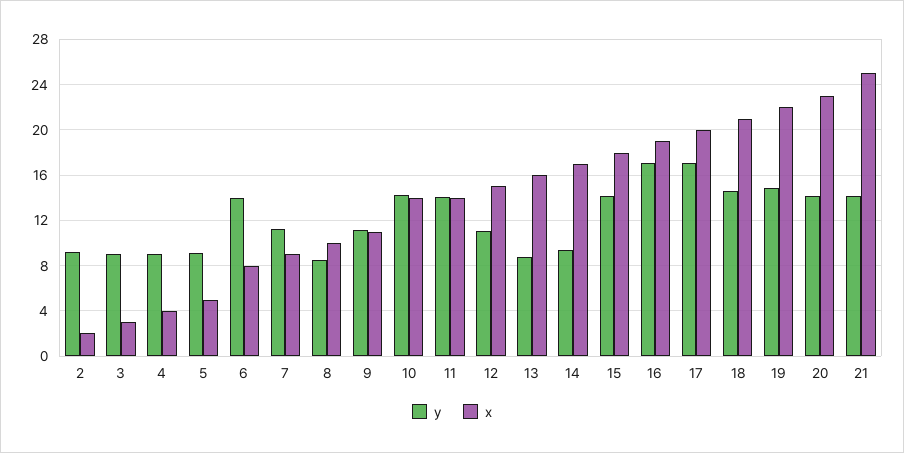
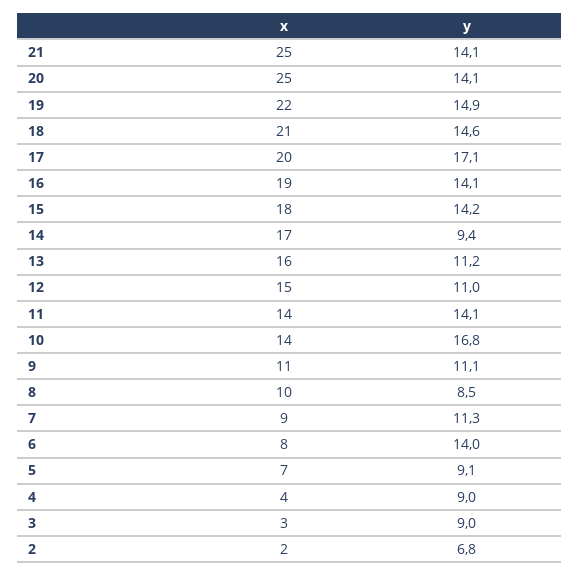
  {
    "y": {
-     "2": 9,
+     "2": 6.8,
      "3": 9,
      "4": 9,
      "5": 9.1,
      "6": 14,
      "7": 11.3,
      "8": 8.5,
      "9": 11.1,
-     "10": 14,
+     "10": 16.8,
      "11": 14.1,
      "12": 11,
-     "13": 9,
+     "13": 11.2,
      "14": 9.4,
      "15": 14.2,
-     "16": 17,
+     "16": 14.1,
      "17": 17.1,
      "18": 14.6,
      "19": 14.9,
      "20": 14.1,
      "21": 14.1
    },
    "x": {
      "2": 2,
      "3": 3,
      "4": 4,
-     "5": 5,
+     "5": 7,
      "6": 8,
      "7": 9,
      "8": 10,
      "9": 11,
      "10": 14,
      "11": 14,
      "12": 15,
      "13": 16,
      "14": 17,
      "15": 18,
      "16": 19,
      "17": 20,
      "18": 21,
      "19": 22,
-     "20": 23,
+     "20": 25,
      "21": 25
    }
  }

